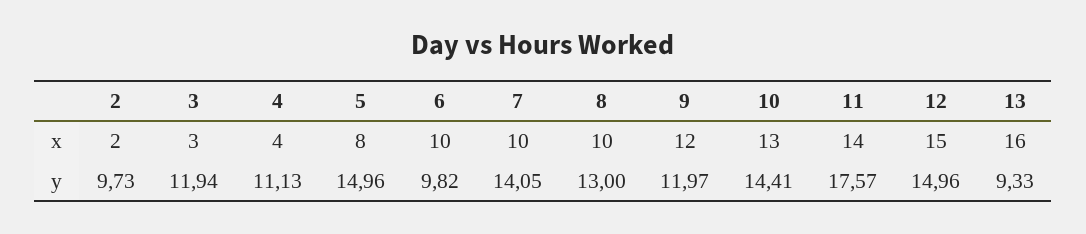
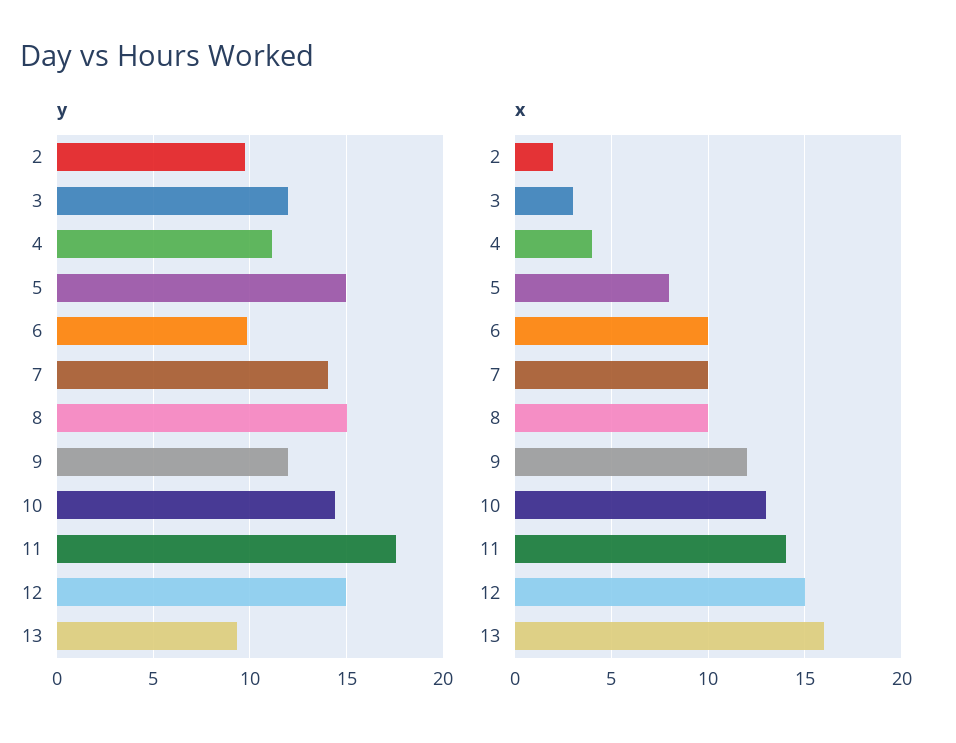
  {
    "x": {
      "2": 2,
      "3": 3,
      "4": 4,
      "5": 8,
      "6": 10,
      "7": 10,
      "8": 10,
      "9": 12,
      "10": 13,
      "11": 14,
      "12": 15,
      "13": 16
    },
    "y": {
      "2": 9.73,
      "3": 11.94,
      "4": 11.13,
      "5": 14.96,
      "6": 9.82,
      "7": 14.05,
-     "8": 13,
+     "8": 15,
      "9": 11.97,
      "10": 14.41,
      "11": 17.57,
      "12": 14.96,
      "13": 9.33
    }
  }

